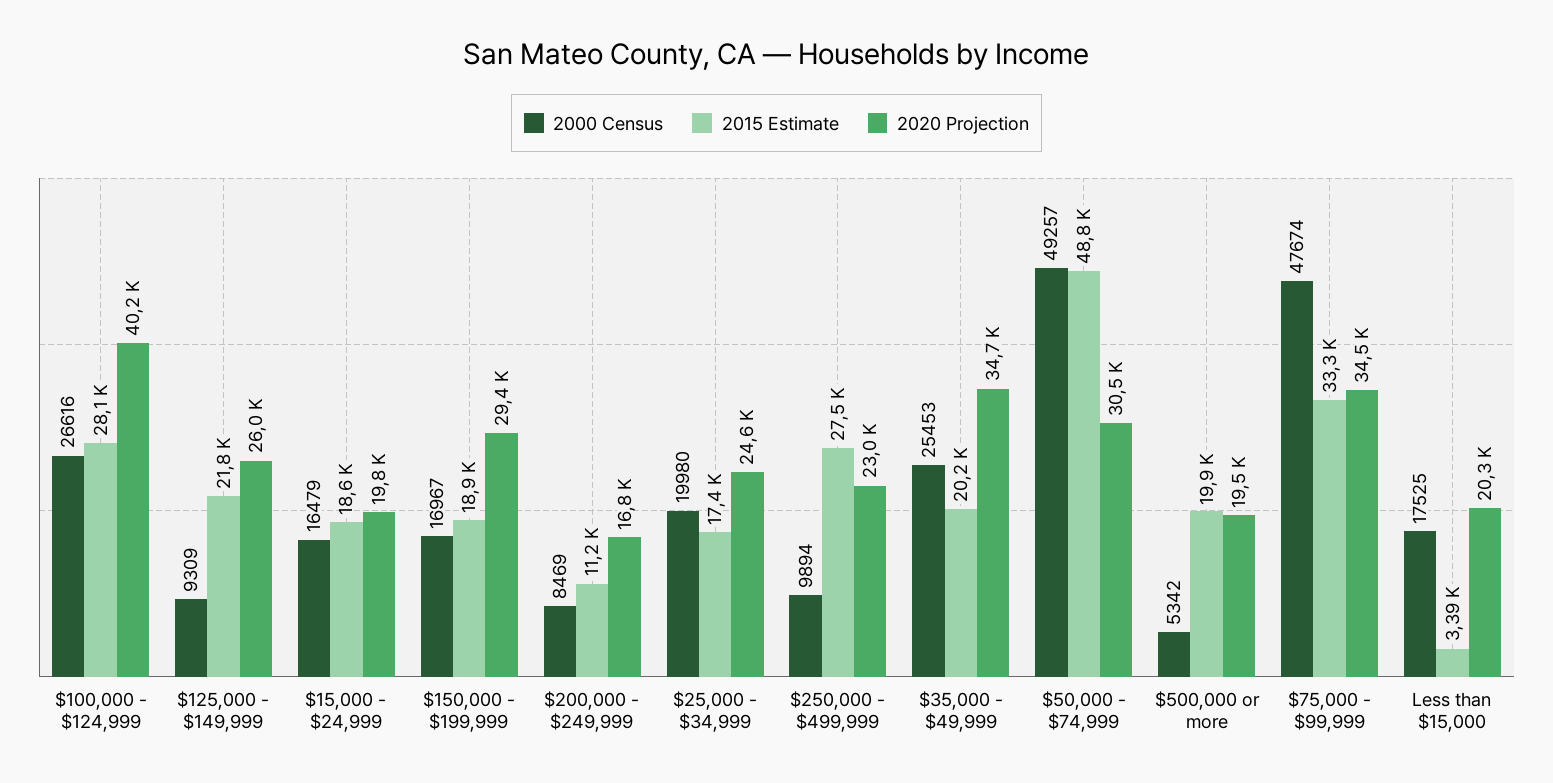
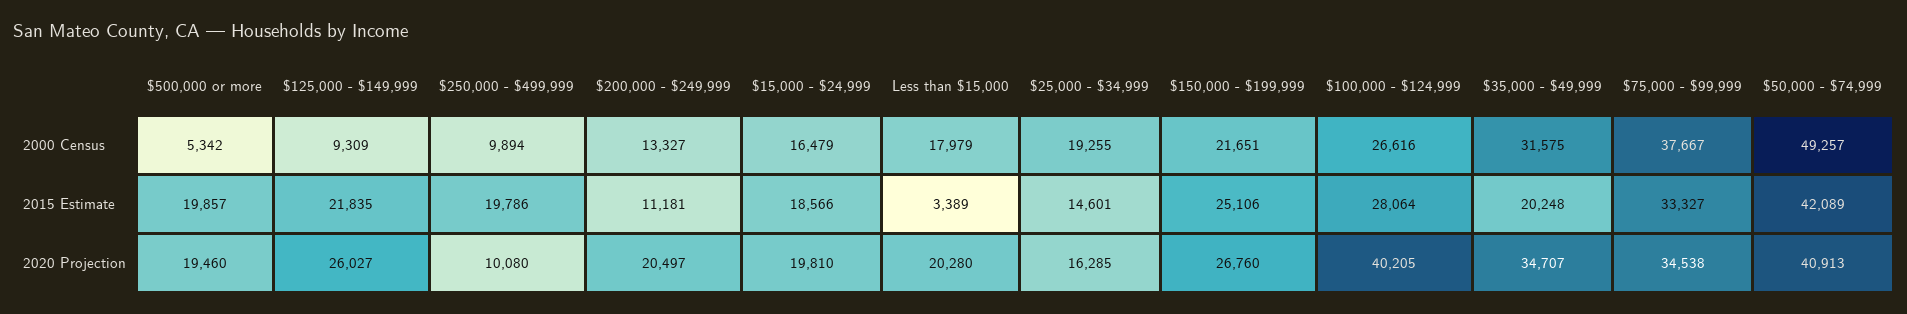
  {
    "2000 Census": {
      "$100,000 - $124,999": 26616,
      "$125,000 - $149,999": 9309,
      "$15,000 - $24,999": 16479,
-     "$150,000 - $199,999": 16967,
+     "$150,000 - $199,999": 21651,
-     "$200,000 - $249,999": 8469,
+     "$200,000 - $249,999": 13327,
-     "$25,000 - $34,999": 19980,
+     "$25,000 - $34,999": 19255,
      "$250,000 - $499,999": 9894,
-     "$35,000 - $49,999": 25453,
+     "$35,000 - $49,999": 31575,
      "$50,000 - $74,999": 49257,
      "$500,000 or more": 5342,
-     "$75,000 - $99,999": 47674,
+     "$75,000 - $99,999": 37667,
-     "Less than $15,000": 17525
+     "Less than $15,000": 17979
    },
    "2015 Estimate": {
      "$100,000 - $124,999": 28064,
      "$125,000 - $149,999": 21835,
      "$15,000 - $24,999": 18566,
-     "$150,000 - $199,999": 18900,
+     "$150,000 - $199,999": 25106,
      "$200,000 - $249,999": 11181,
-     "$25,000 - $34,999": 17400,
+     "$25,000 - $34,999": 14601,
-     "$250,000 - $499,999": 27500,
+     "$250,000 - $499,999": 19786,
      "$35,000 - $49,999": 20248,
-     "$50,000 - $74,999": 48800,
+     "$50,000 - $74,999": 42089,
      "$500,000 or more": 19857,
      "$75,000 - $99,999": 33327,
      "Less than $15,000": 3389
    },
    "2020 Projection": {
      "$100,000 - $124,999": 40205,
      "$125,000 - $149,999": 26027,
      "$15,000 - $24,999": 19810,
-     "$150,000 - $199,999": 29400,
+     "$150,000 - $199,999": 26760,
-     "$200,000 - $249,999": 16800,
+     "$200,000 - $249,999": 20497,
-     "$25,000 - $34,999": 24600,
+     "$25,000 - $34,999": 16285,
-     "$250,000 - $499,999": 23000,
+     "$250,000 - $499,999": 10080,
      "$35,000 - $49,999": 34707,
-     "$50,000 - $74,999": 30500,
+     "$50,000 - $74,999": 40913,
      "$500,000 or more": 19460,
      "$75,000 - $99,999": 34538,
      "Less than $15,000": 20280
    }
  }

